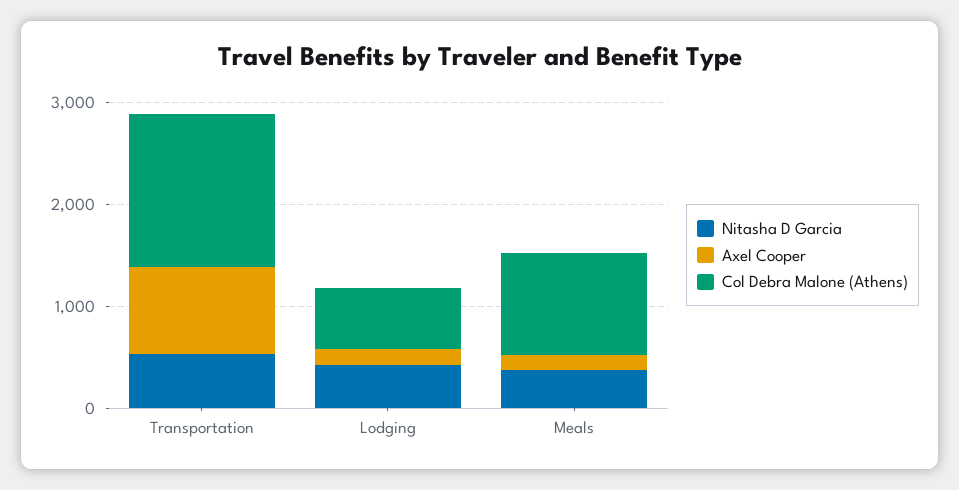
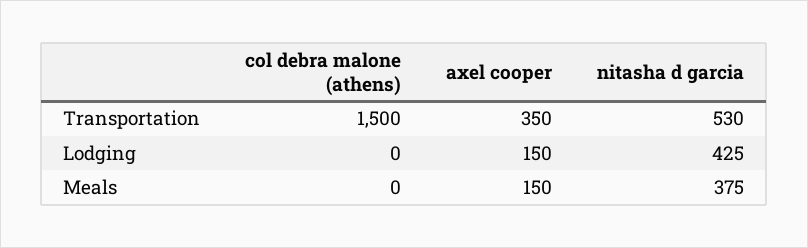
  {
    "Nitasha D Garcia": {
      "Transportation": 530,
      "Lodging": 425,
      "Meals": 375
    },
    "Axel Cooper": {
-     "Transportation": 800,
+     "Transportation": 350,
      "Lodging": 150,
      "Meals": 150
    },
    "Col Debra Malone (Athens)": {
      "Transportation": 1500,
-     "Lodging": 600,
+     "Lodging": 0,
-     "Meals": 1000
+     "Meals": 0
    }
  }

